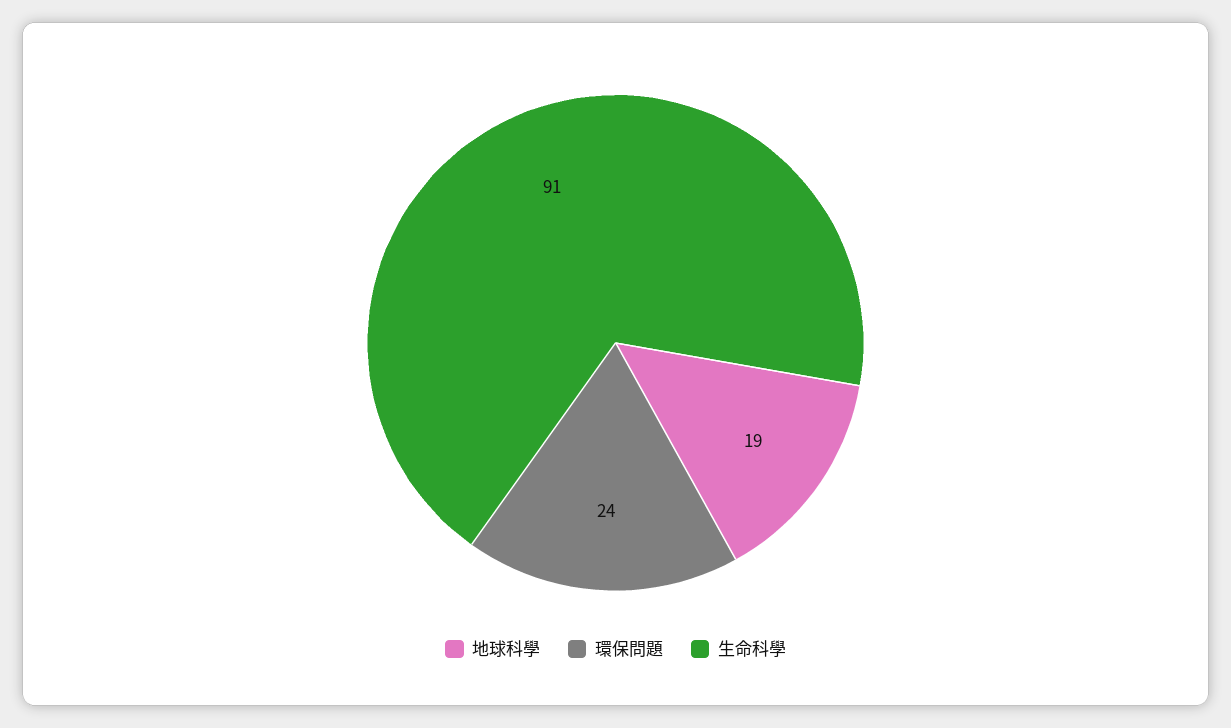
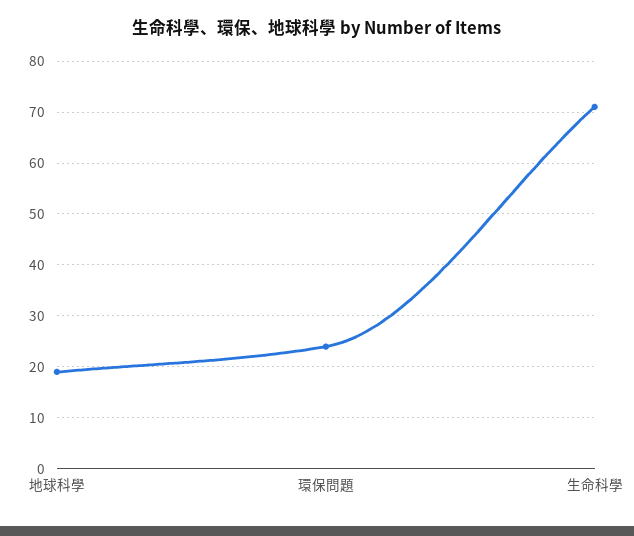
  {
    "地球科學": 19,
    "環保問題": 24,
-   "生命科學": 91
+   "生命科學": 70
  }

